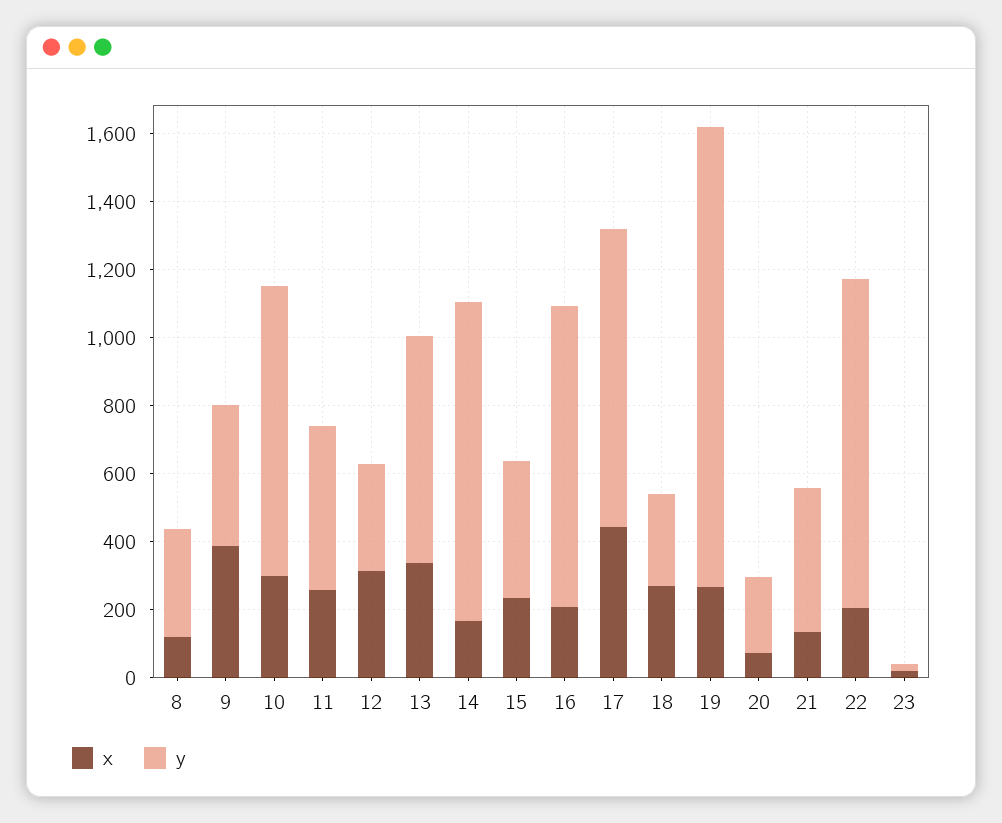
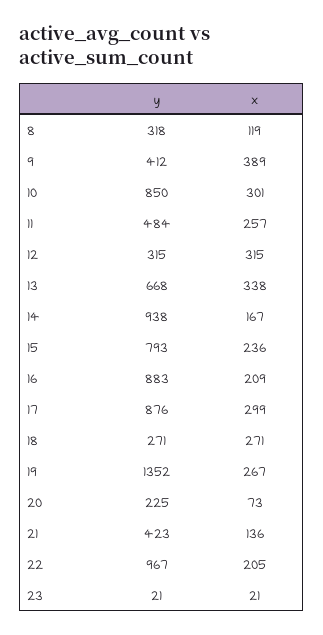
  {
    "x": {
      "8": 119,
      "9": 389,
      "10": 301,
      "11": 257,
      "12": 315,
      "13": 338,
      "14": 167,
      "15": 236,
      "16": 209,
-     "17": 450,
+     "17": 299,
      "18": 271,
      "19": 267,
      "20": 73,
      "21": 136,
      "22": 205,
      "23": 21
    },
    "y": {
      "8": 318,
      "9": 412,
      "10": 850,
      "11": 484,
      "12": 315,
      "13": 668,
      "14": 938,
-     "15": 400,
+     "15": 793,
      "16": 883,
      "17": 876,
      "18": 271,
      "19": 1352,
      "20": 225,
      "21": 423,
      "22": 967,
      "23": 21
    }
  }

